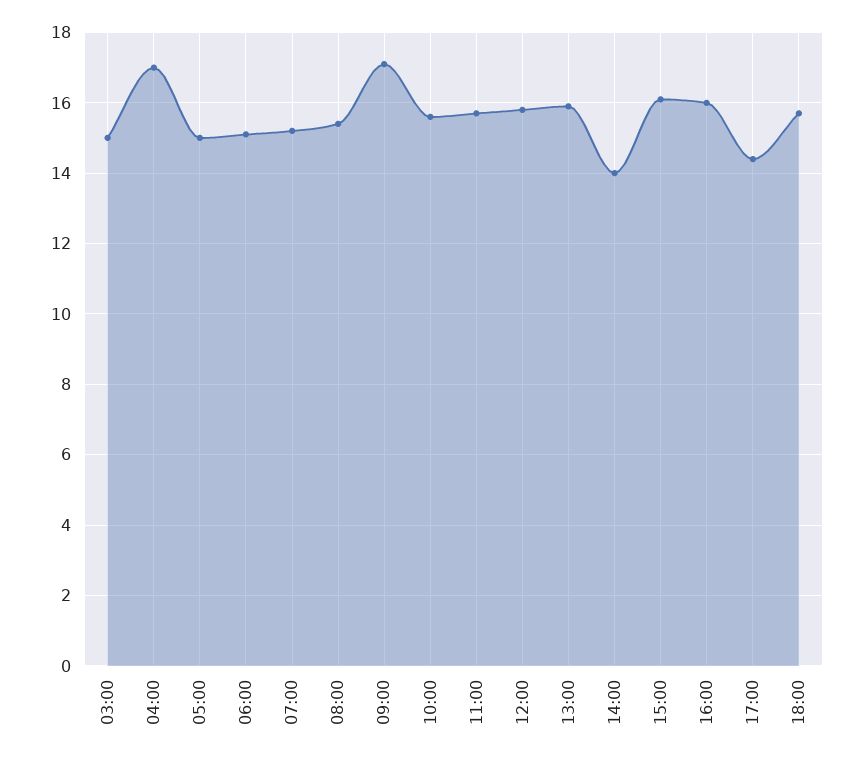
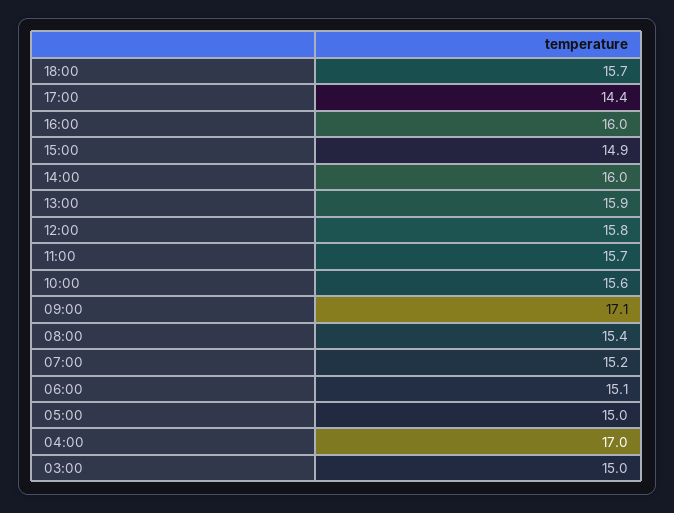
  {
    "03:00": 15,
    "04:00": 17,
    "05:00": 15,
    "06:00": 15.1,
    "07:00": 15.2,
    "08:00": 15.4,
    "09:00": 17.1,
    "10:00": 15.6,
    "11:00": 15.7,
    "12:00": 15.8,
    "13:00": 15.9,
-   "14:00": 14,
+   "14:00": 16,
-   "15:00": 16,
+   "15:00": 14.9,
    "16:00": 16,
    "17:00": 14.4,
    "18:00": 15.7
  }

